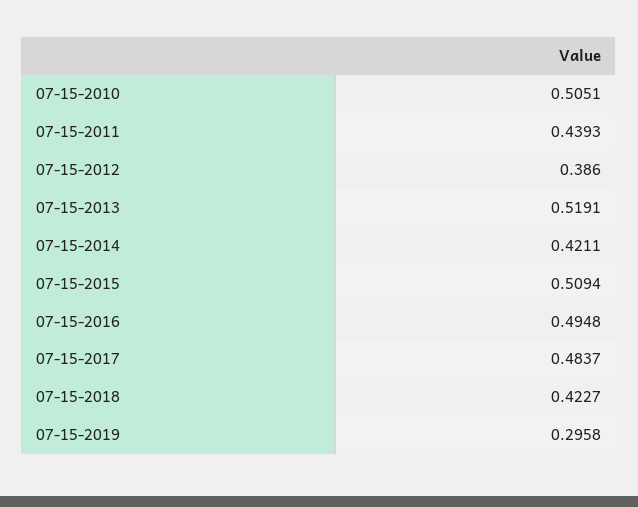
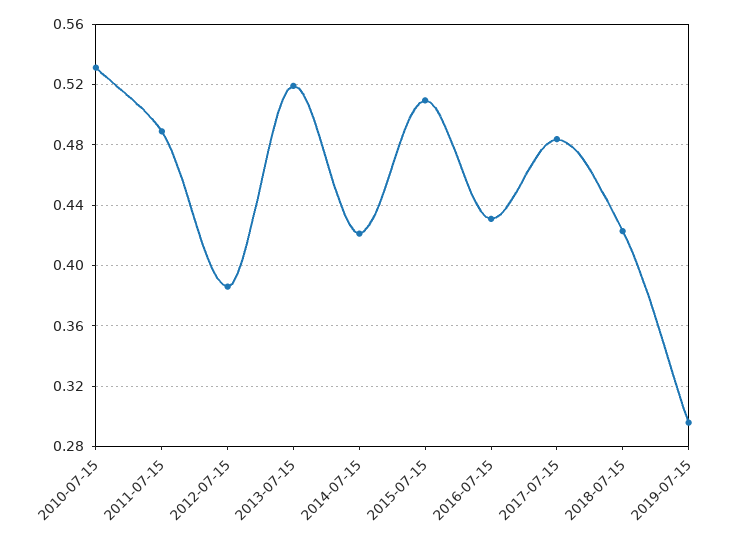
  {
-   "07-15-2010": 0.5051,
+   "07-15-2010": 0.53,
-   "07-15-2011": 0.4393,
+   "07-15-2011": 0.49,
    "07-15-2012": 0.386,
    "07-15-2013": 0.5191,
    "07-15-2014": 0.4211,
    "07-15-2015": 0.5094,
-   "07-15-2016": 0.4948,
+   "07-15-2016": 0.43,
    "07-15-2017": 0.4837,
    "07-15-2018": 0.4227,
    "07-15-2019": 0.2958
  }

